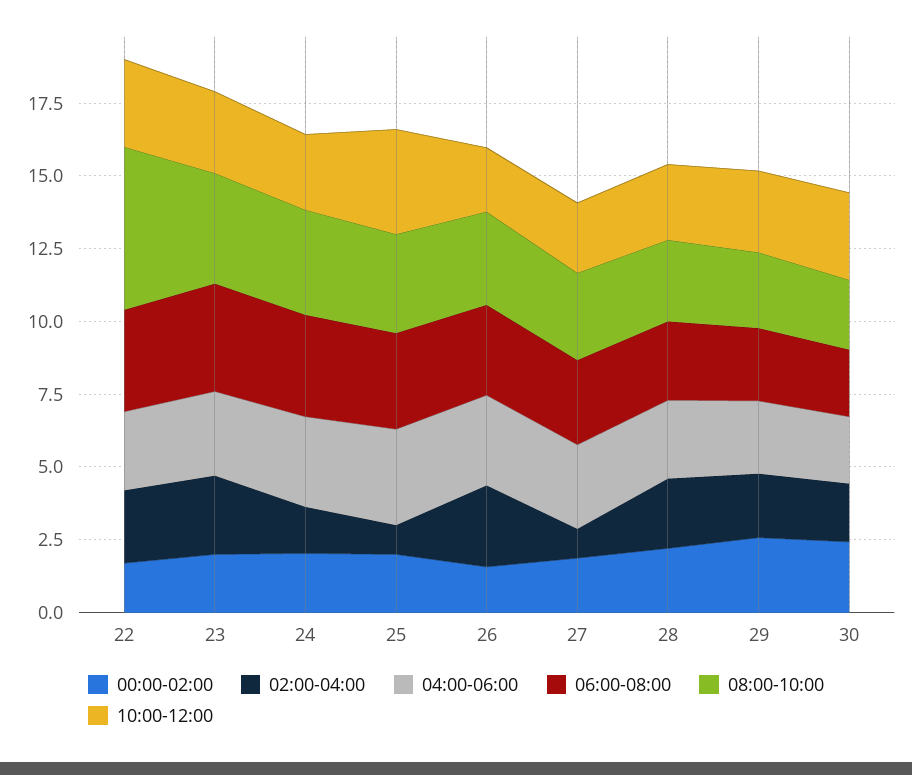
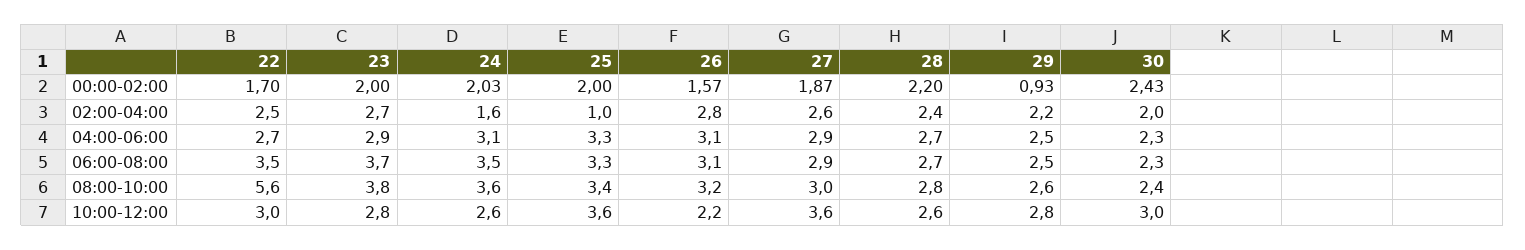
  {
    "00:00-02:00": {
      "22": 1.7,
      "23": 2,
      "24": 2.03,
      "25": 2,
      "26": 1.57,
      "27": 1.87,
      "28": 2.2,
-     "29": 2.5,
+     "29": 0.93,
      "30": 2.43
    },
    "02:00-04:00": {
      "22": 2.5,
      "23": 2.7,
      "24": 1.6,
      "25": 1,
      "26": 2.8,
-     "27": 1,
+     "27": 2.6,
      "28": 2.4,
      "29": 2.2,
      "30": 2
    },
    "04:00-06:00": {
      "22": 2.7,
      "23": 2.9,
      "24": 3.1,
      "25": 3.3,
      "26": 3.1,
      "27": 2.9,
      "28": 2.7,
      "29": 2.5,
      "30": 2.3
    },
    "06:00-08:00": {
      "22": 3.5,
      "23": 3.7,
      "24": 3.5,
      "25": 3.3,
      "26": 3.1,
      "27": 2.9,
      "28": 2.7,
      "29": 2.5,
      "30": 2.3
    },
    "08:00-10:00": {
      "22": 5.6,
      "23": 3.8,
      "24": 3.6,
      "25": 3.4,
      "26": 3.2,
      "27": 3,
      "28": 2.8,
      "29": 2.6,
      "30": 2.4
    },
    "10:00-12:00": {
      "22": 3,
      "23": 2.8,
      "24": 2.6,
      "25": 3.6,
      "26": 2.2,
-     "27": 2.5,
+     "27": 3.6,
      "28": 2.6,
      "29": 2.8,
      "30": 3
    }
  }

